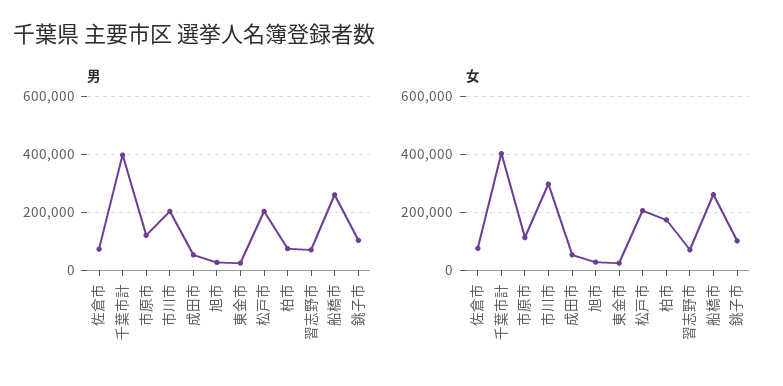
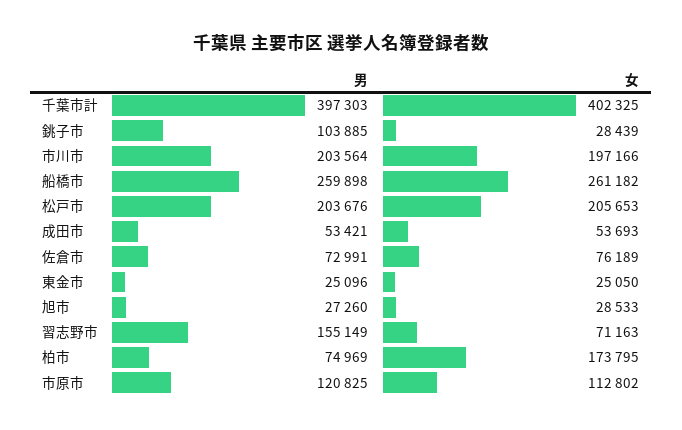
  {
    "男": {
      "佐倉市": 72991,
      "千葉市計": 397303,
      "市原市": 120825,
      "市川市": 203564,
      "成田市": 53421,
      "旭市": 27260,
      "東金市": 25096,
      "松戸市": 203676,
      "柏市": 74969,
-     "習志野市": 75000,
+     "習志野市": 155149,
      "船橋市": 259898,
      "銚子市": 103885
    },
    "女": {
      "佐倉市": 76189,
      "千葉市計": 402325,
      "市原市": 112802,
-     "市川市": 300000,
+     "市川市": 197166,
      "成田市": 53693,
      "旭市": 28533,
      "東金市": 25050,
      "松戸市": 205653,
      "柏市": 173795,
      "習志野市": 71163,
      "船橋市": 261182,
-     "銚子市": 100000
+     "銚子市": 28439
    }
  }

